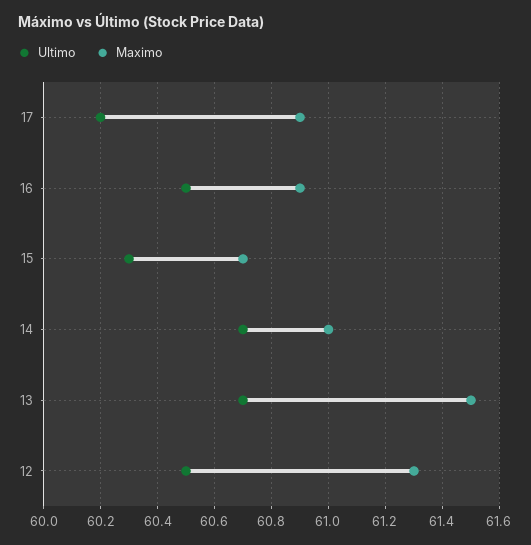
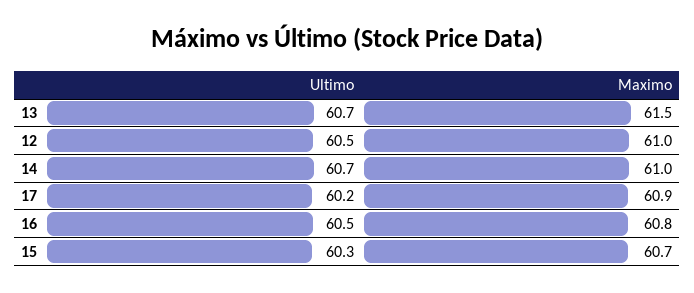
  {
    "Ultimo": {
      "17": 60.2,
      "16": 60.5,
      "15": 60.3,
      "14": 60.7,
      "13": 60.7,
      "12": 60.5
    },
    "Maximo": {
      "17": 60.9,
-     "16": 60.9,
+     "16": 60.8,
      "15": 60.7,
      "14": 61,
      "13": 61.5,
-     "12": 61.3
+     "12": 61
    }
  }

